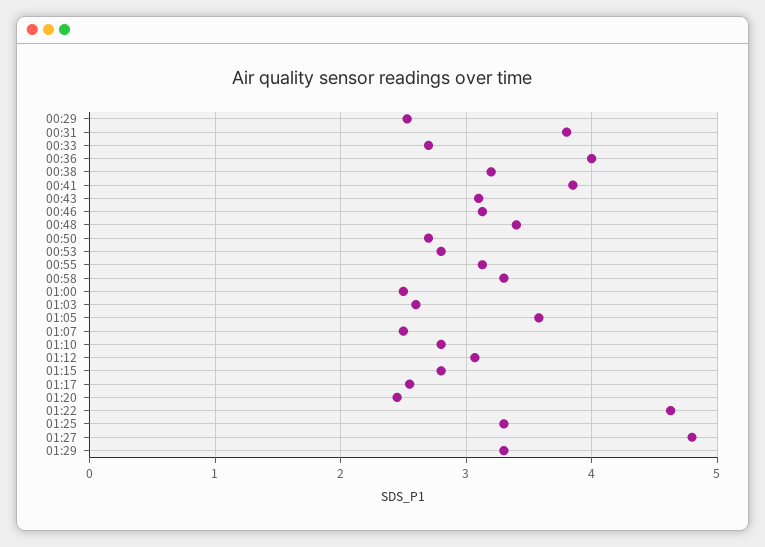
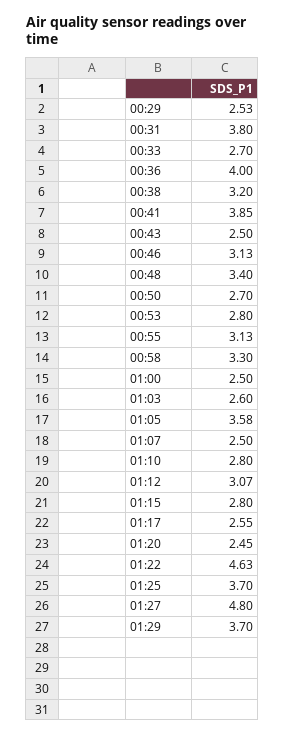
  {
    "00:29": 2.53,
    "00:31": 3.8,
    "00:33": 2.7,
    "00:36": 4,
    "00:38": 3.2,
    "00:41": 3.85,
-   "00:43": 3.1,
+   "00:43": 2.5,
    "00:46": 3.13,
    "00:48": 3.4,
    "00:50": 2.7,
    "00:53": 2.8,
    "00:55": 3.13,
    "00:58": 3.3,
    "01:00": 2.5,
    "01:03": 2.6,
    "01:05": 3.58,
    "01:07": 2.5,
    "01:10": 2.8,
    "01:12": 3.07,
    "01:15": 2.8,
    "01:17": 2.55,
    "01:20": 2.45,
    "01:22": 4.63,
-   "01:25": 3.3,
+   "01:25": 3.7,
    "01:27": 4.8,
-   "01:29": 3.3
+   "01:29": 3.7
  }

